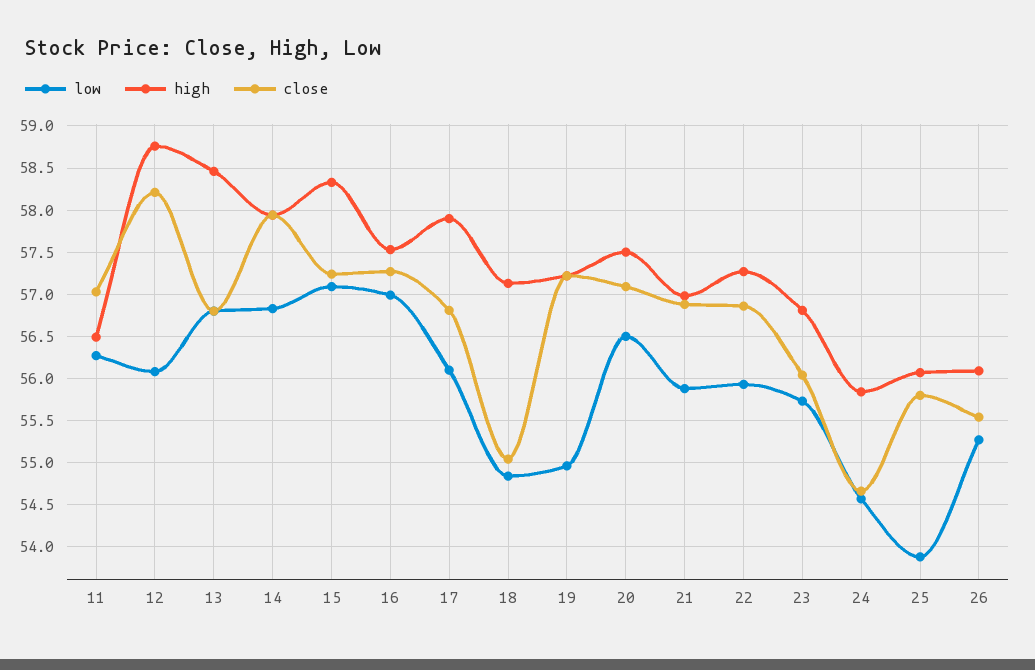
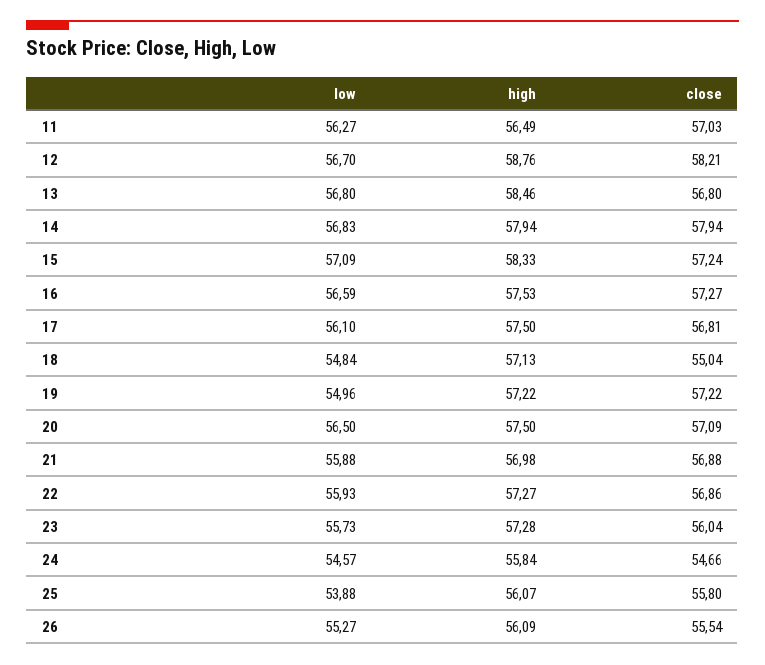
  {
    "low": {
      "11": 56.27,
-     "12": 56.1,
+     "12": 56.7,
      "13": 56.8,
      "14": 56.83,
      "15": 57.09,
-     "16": 57,
+     "16": 56.59,
      "17": 56.1,
      "18": 54.84,
      "19": 54.96,
      "20": 56.5,
      "21": 55.88,
      "22": 55.93,
      "23": 55.73,
      "24": 54.57,
      "25": 53.88,
      "26": 55.27
    },
    "high": {
      "11": 56.49,
      "12": 58.76,
      "13": 58.46,
      "14": 57.94,
      "15": 58.33,
      "16": 57.53,
-     "17": 57.9,
+     "17": 57.5,
      "18": 57.13,
      "19": 57.22,
      "20": 57.5,
      "21": 56.98,
      "22": 57.27,
-     "23": 56.8,
+     "23": 57.28,
      "24": 55.84,
      "25": 56.07,
      "26": 56.09
    },
    "close": {
      "11": 57.03,
      "12": 58.21,
      "13": 56.8,
      "14": 57.94,
      "15": 57.24,
      "16": 57.27,
      "17": 56.81,
      "18": 55.04,
      "19": 57.22,
      "20": 57.09,
      "21": 56.88,
      "22": 56.86,
      "23": 56.04,
      "24": 54.66,
      "25": 55.8,
      "26": 55.54
    }
  }

